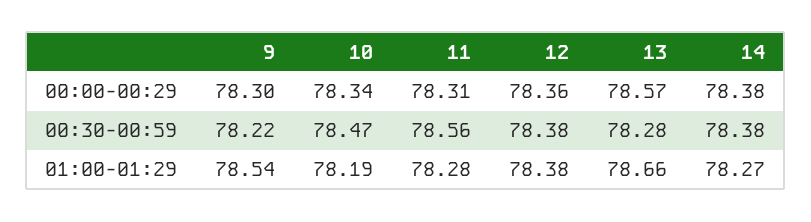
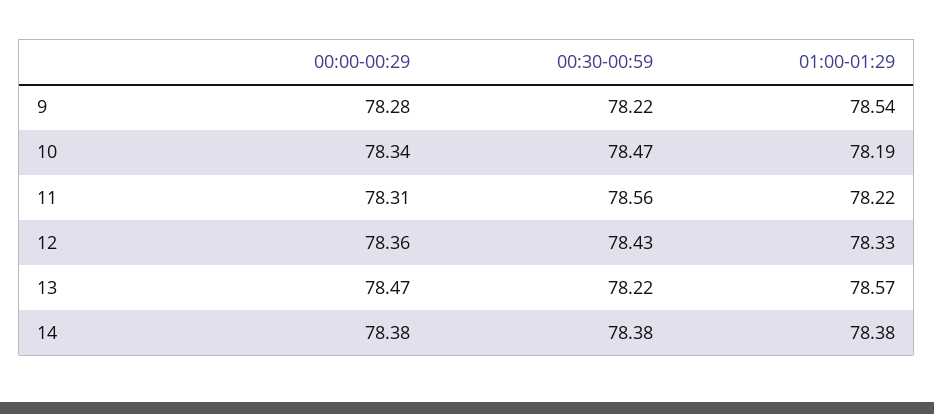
  {
    "9": {
-     "00:00-00:29": 78.3,
+     "00:00-00:29": 78.28,
      "00:30-00:59": 78.22,
      "01:00-01:29": 78.54
    },
    "10": {
      "00:00-00:29": 78.34,
      "00:30-00:59": 78.47,
      "01:00-01:29": 78.19
    },
    "11": {
      "00:00-00:29": 78.31,
      "00:30-00:59": 78.56,
-     "01:00-01:29": 78.28
+     "01:00-01:29": 78.22
    },
    "12": {
      "00:00-00:29": 78.36,
-     "00:30-00:59": 78.38,
+     "00:30-00:59": 78.43,
-     "01:00-01:29": 78.38
+     "01:00-01:29": 78.33
    },
    "13": {
-     "00:00-00:29": 78.57,
+     "00:00-00:29": 78.47,
-     "00:30-00:59": 78.28,
+     "00:30-00:59": 78.22,
-     "01:00-01:29": 78.66
+     "01:00-01:29": 78.57
    },
    "14": {
      "00:00-00:29": 78.38,
      "00:30-00:59": 78.38,
-     "01:00-01:29": 78.27
+     "01:00-01:29": 78.38
    }
  }

